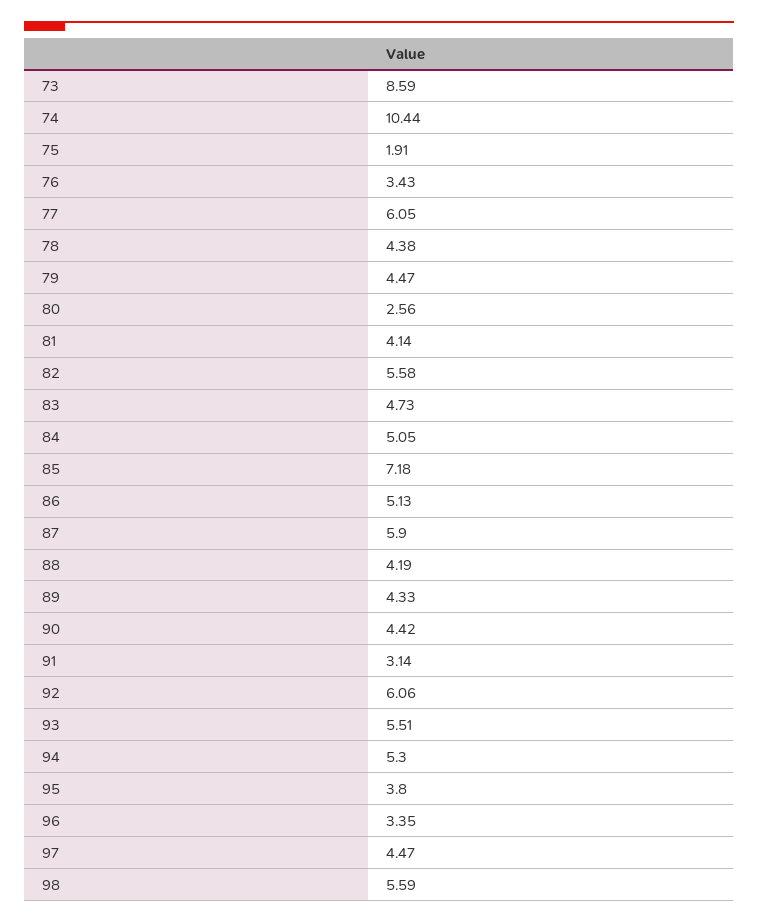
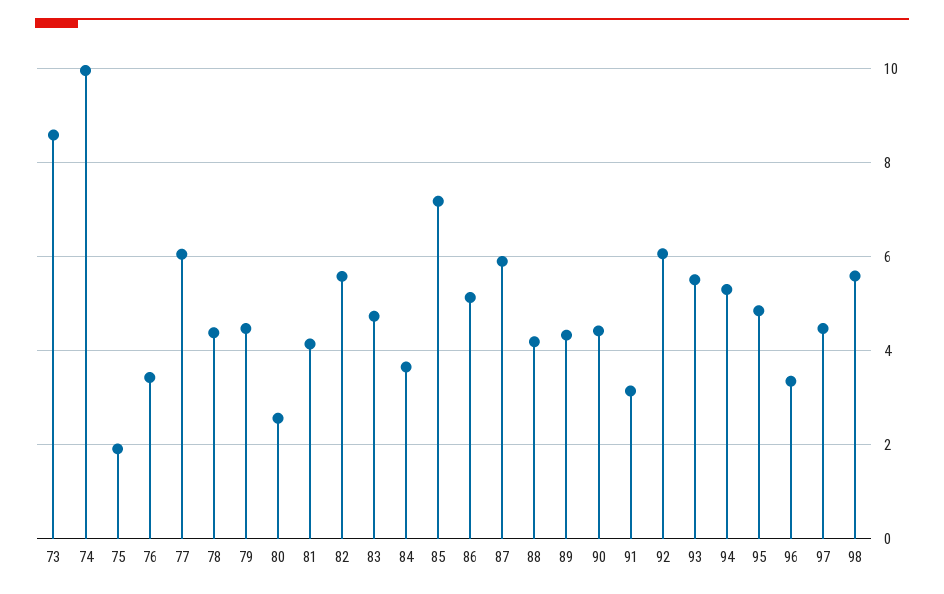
  {
    "73": 8.59,
-   "74": 10.44,
+   "74": 10,
    "75": 1.91,
    "76": 3.43,
    "77": 6.05,
    "78": 4.38,
    "79": 4.47,
    "80": 2.56,
    "81": 4.14,
    "82": 5.58,
    "83": 4.73,
-   "84": 5.05,
+   "84": 3.6,
    "85": 7.18,
    "86": 5.13,
    "87": 5.9,
    "88": 4.19,
    "89": 4.33,
    "90": 4.42,
    "91": 3.14,
    "92": 6.06,
    "93": 5.51,
    "94": 5.3,
-   "95": 3.8,
+   "95": 4.8,
    "96": 3.35,
    "97": 4.47,
    "98": 5.59
  }

